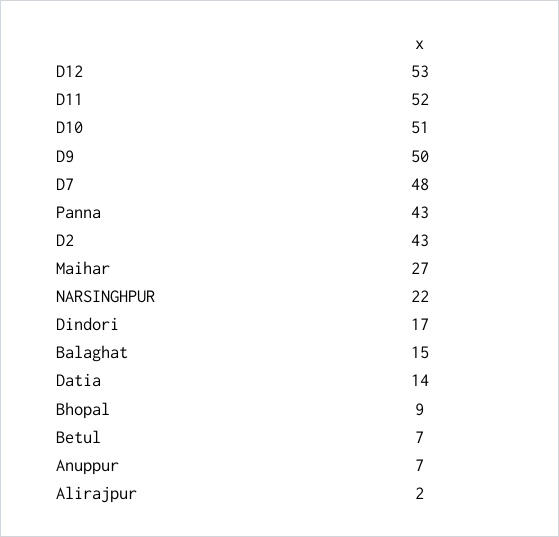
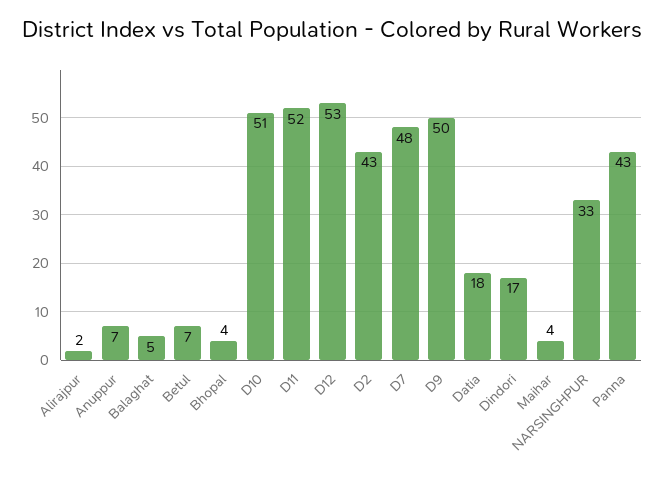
  {
    "D12": 53,
    "D11": 52,
    "D10": 51,
    "D9": 50,
    "D7": 48,
    "Panna": 43,
    "D2": 43,
-   "Maihar": 27,
+   "Maihar": 4,
-   "NARSINGHPUR": 22,
+   "NARSINGHPUR": 33,
    "Dindori": 17,
-   "Balaghat": 15,
+   "Balaghat": 5,
-   "Datia": 14,
+   "Datia": 18,
-   "Bhopal": 9,
+   "Bhopal": 4,
    "Betul": 7,
    "Anuppur": 7,
    "Alirajpur": 2
  }

